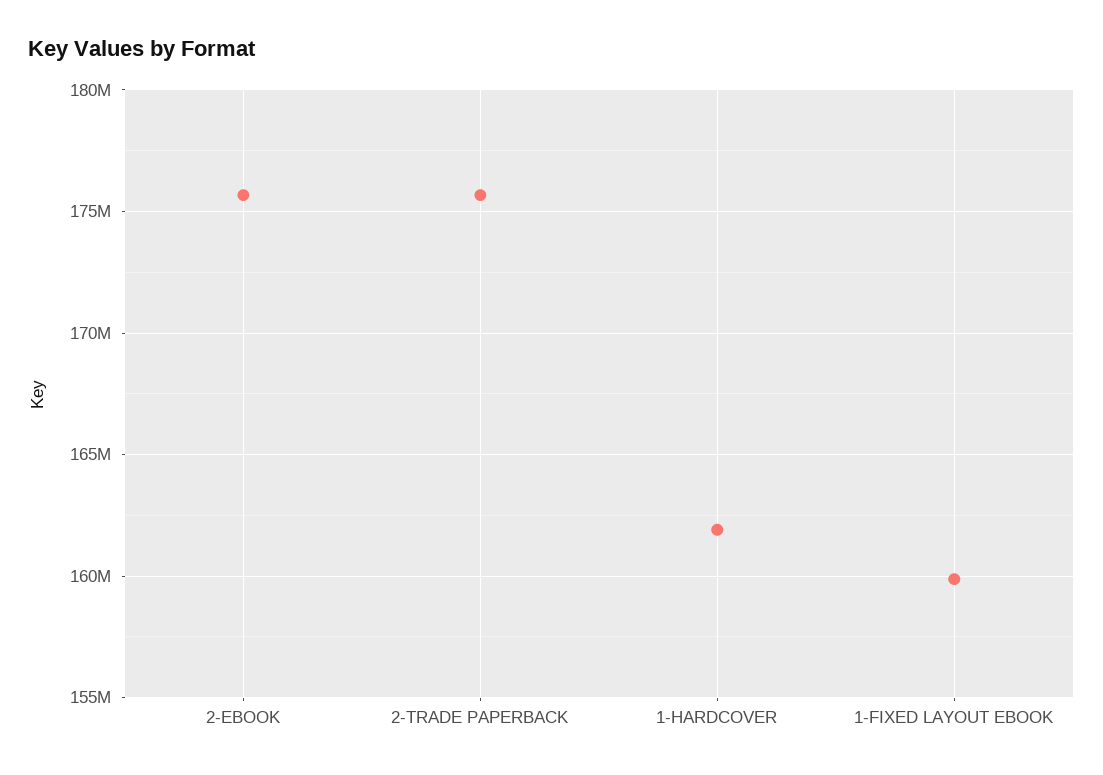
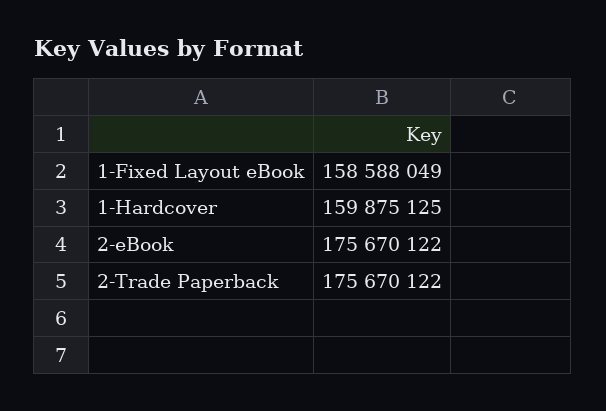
  {
    "2-EBOOK": 175670122,
    "2-TRADE PAPERBACK": 175670122,
-   "1-HARDCOVER": 162000000,
+   "1-HARDCOVER": 159875125,
-   "1-FIXED LAYOUT EBOOK": 160000000
+   "1-FIXED LAYOUT EBOOK": 158588049
  }

